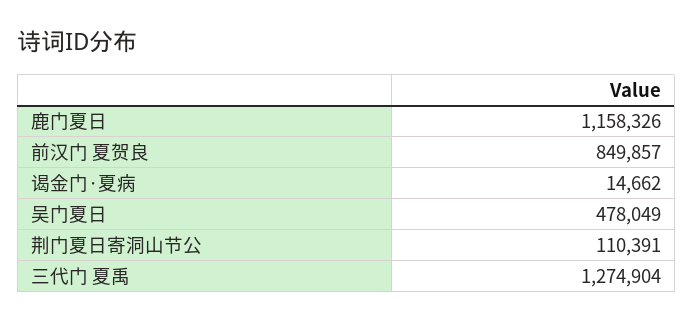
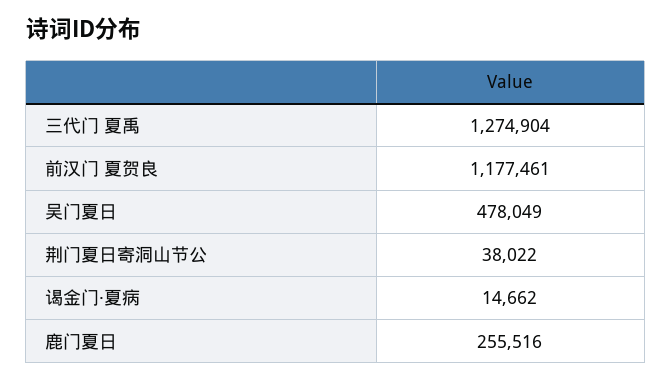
  {
-   "鹿门夏日": 1158326,
+   "鹿门夏日": 255516,
-   "前汉门 夏贺良": 849857,
+   "前汉门 夏贺良": 1177461,
    "谒金门·夏病": 14662,
    "吴门夏日": 478049,
-   "荆门夏日寄洞山节公": 110391,
+   "荆门夏日寄洞山节公": 38022,
    "三代门 夏禹": 1274904
  }

